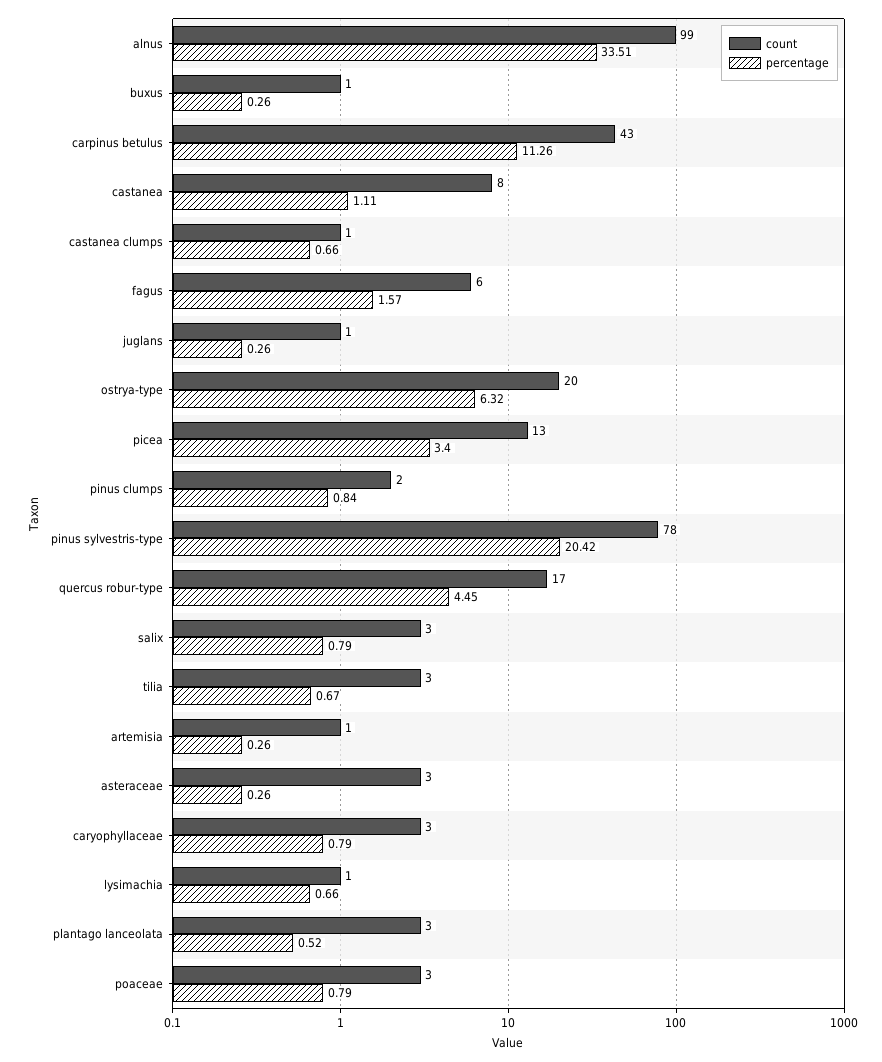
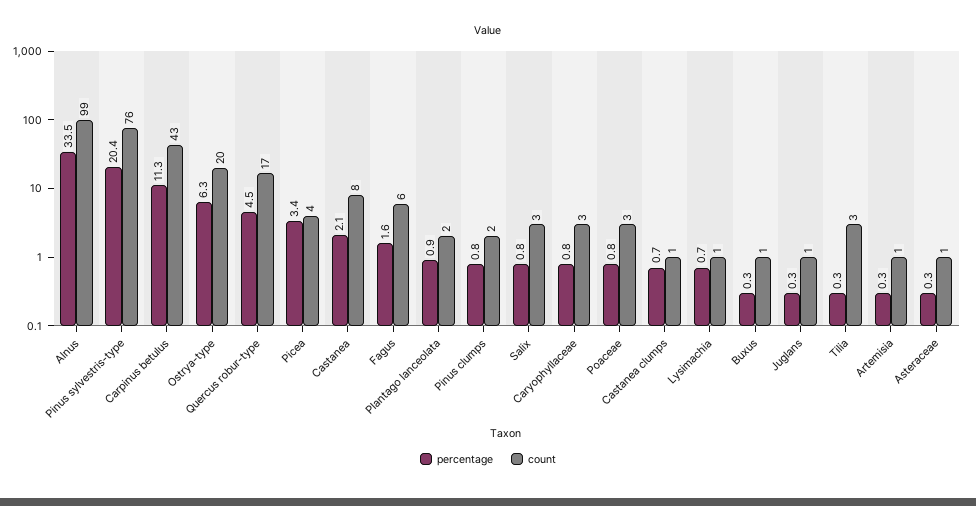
  {
    "count": {
      "alnus": 99,
      "buxus": 1,
      "carpinus betulus": 43,
      "castanea": 8,
      "castanea clumps": 1,
      "fagus": 6,
      "juglans": 1,
      "ostrya-type": 20,
-     "picea": 13,
+     "picea": 4,
      "pinus clumps": 2,
-     "pinus sylvestris-type": 78,
+     "pinus sylvestris-type": 76,
      "quercus robur-type": 17,
      "salix": 3,
      "tilia": 3,
      "artemisia": 1,
-     "asteraceae": 3,
+     "asteraceae": 1,
      "caryophyllaceae": 3,
      "lysimachia": 1,
-     "plantago lanceolata": 3,
+     "plantago lanceolata": 2,
      "poaceae": 3
    },
    "percentage": {
      "alnus": 33.51,
      "buxus": 0.26,
      "carpinus betulus": 11.26,
-     "castanea": 1.11,
+     "castanea": 2.1,
      "castanea clumps": 0.66,
      "fagus": 1.57,
      "juglans": 0.26,
      "ostrya-type": 6.32,
      "picea": 3.4,
      "pinus clumps": 0.84,
      "pinus sylvestris-type": 20.42,
      "quercus robur-type": 4.45,
      "salix": 0.79,
-     "tilia": 0.67,
+     "tilia": 0.3,
      "artemisia": 0.26,
      "asteraceae": 0.26,
      "caryophyllaceae": 0.79,
      "lysimachia": 0.66,
-     "plantago lanceolata": 0.52,
+     "plantago lanceolata": 0.9,
      "poaceae": 0.79
    }
  }

